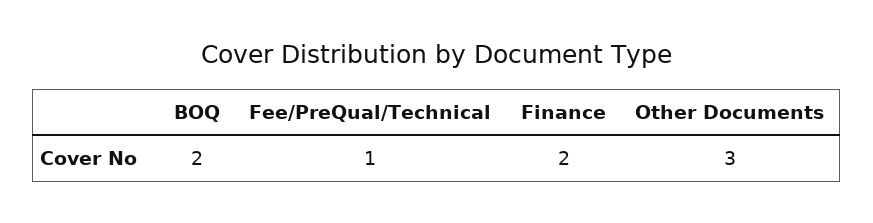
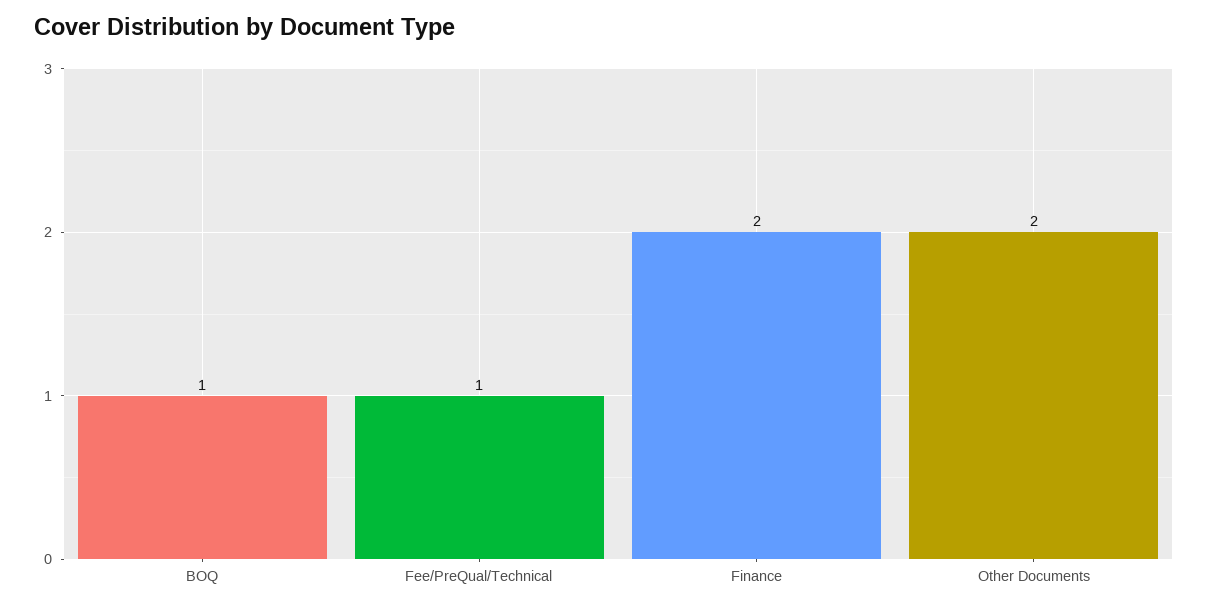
  {
-   "BOQ": 2,
+   "BOQ": 1,
    "Fee/PreQual/Technical": 1,
    "Finance": 2,
-   "Other Documents": 3
+   "Other Documents": 2
  }

